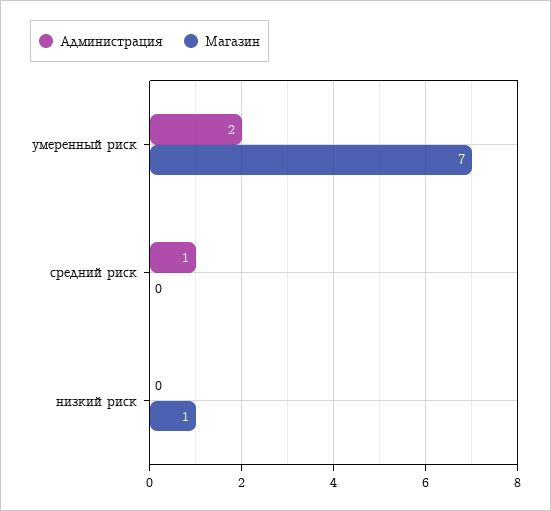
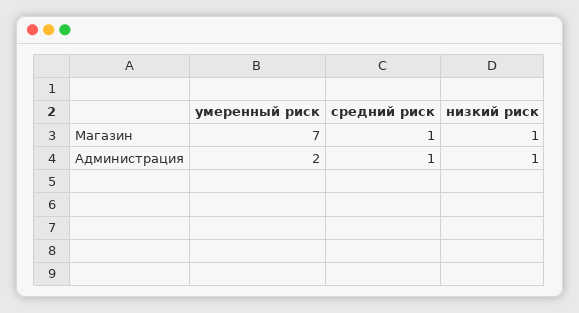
  {
    "Администрация": {
      "умеренный риск": 2,
      "средний риск": 1,
-     "низкий риск": 0
+     "низкий риск": 1
    },
    "Магазин": {
      "умеренный риск": 7,
-     "средний риск": 0,
+     "средний риск": 1,
      "низкий риск": 1
    }
  }

